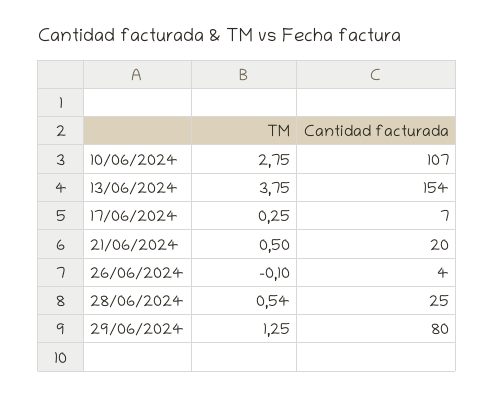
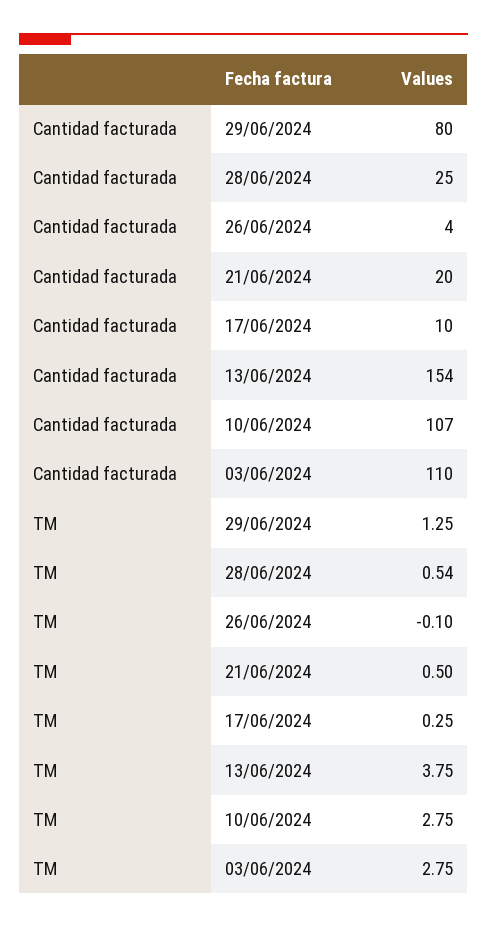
  {
    "TM": {
      "10/06/2024": 2.75,
      "13/06/2024": 3.75,
      "17/06/2024": 0.25,
      "21/06/2024": 0.5,
      "26/06/2024": -0.1,
      "28/06/2024": 0.54,
-     "29/06/2024": 1.25
+     "29/06/2024": 1.25,
+     "03/06/2024": 2.75
    },
    "Cantidad facturada": {
      "10/06/2024": 107,
      "13/06/2024": 154,
-     "17/06/2024": 7,
+     "17/06/2024": 10,
      "21/06/2024": 20,
      "26/06/2024": 4,
      "28/06/2024": 25,
-     "29/06/2024": 80
+     "29/06/2024": 80,
+     "03/06/2024": 110
    }
  }

